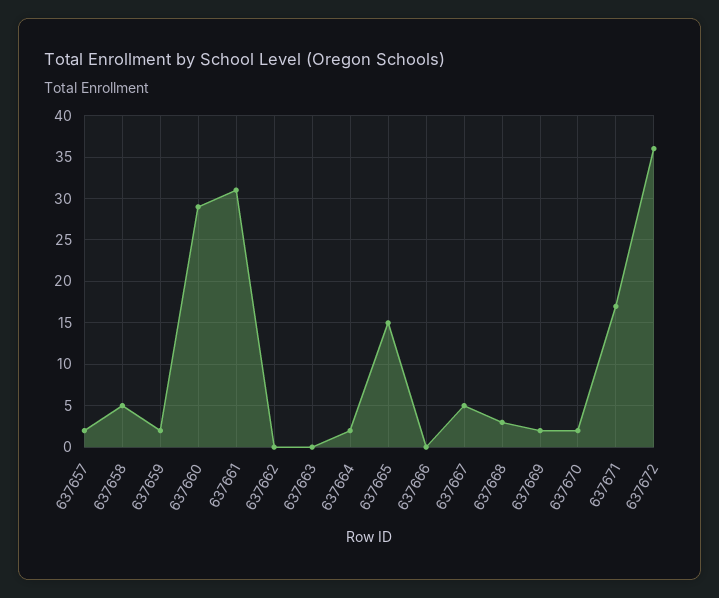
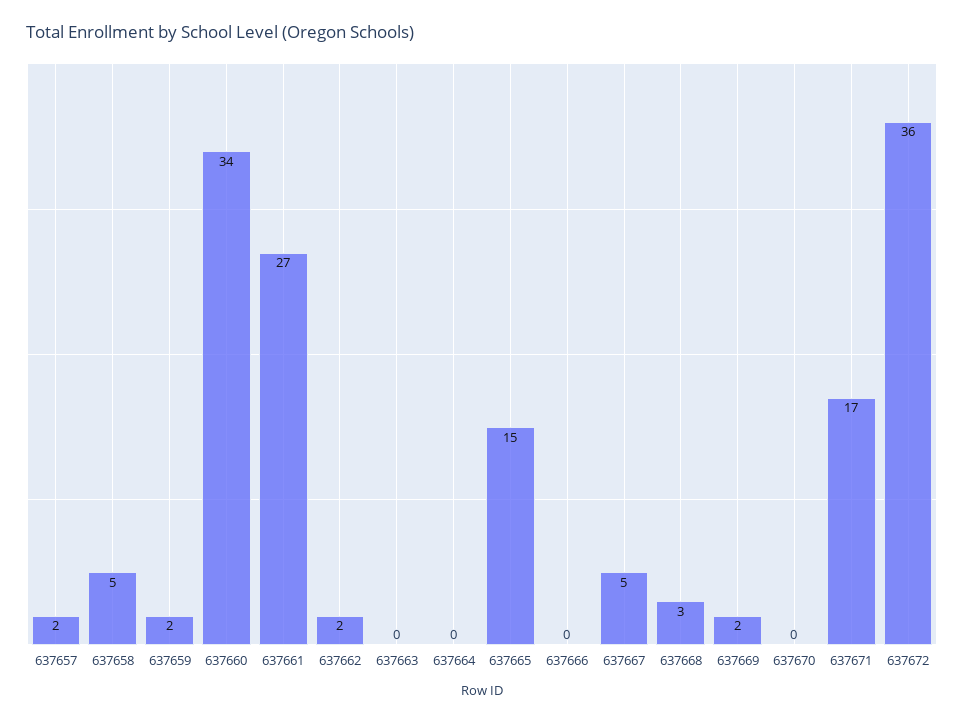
  {
    "637657": 2,
    "637658": 5,
    "637659": 2,
-   "637660": 29,
+   "637660": 34,
-   "637661": 31,
+   "637661": 27,
-   "637662": 0,
+   "637662": 2,
    "637663": 0,
-   "637664": 2,
+   "637664": 0,
    "637665": 15,
    "637666": 0,
    "637667": 5,
    "637668": 3,
    "637669": 2,
-   "637670": 2,
+   "637670": 0,
    "637671": 17,
    "637672": 36
  }

